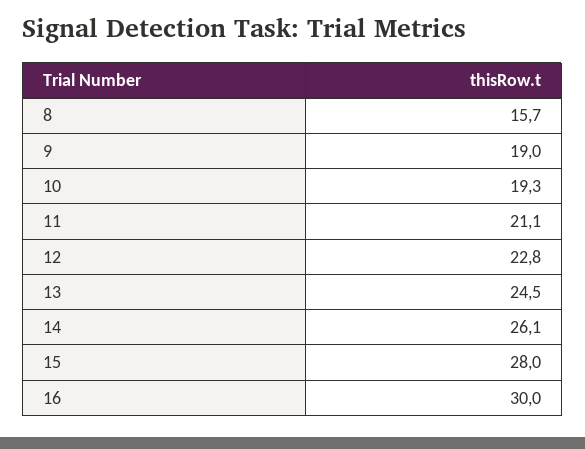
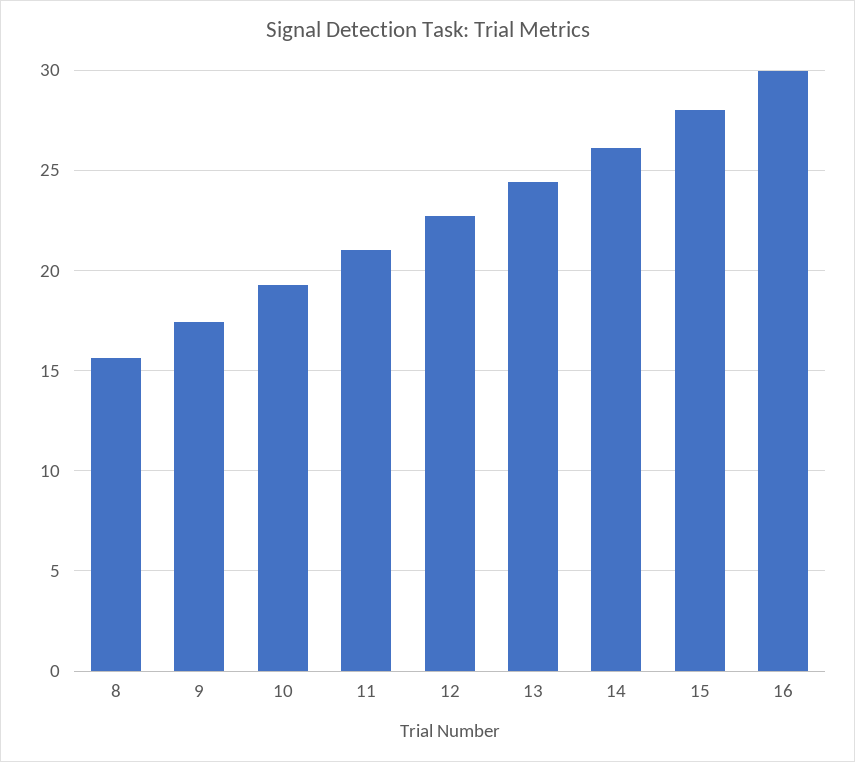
  {
    "8": 15.7,
-   "9": 19,
+   "9": 17.5,
    "10": 19.3,
    "11": 21.1,
    "12": 22.8,
    "13": 24.5,
    "14": 26.1,
    "15": 28,
    "16": 30
  }

